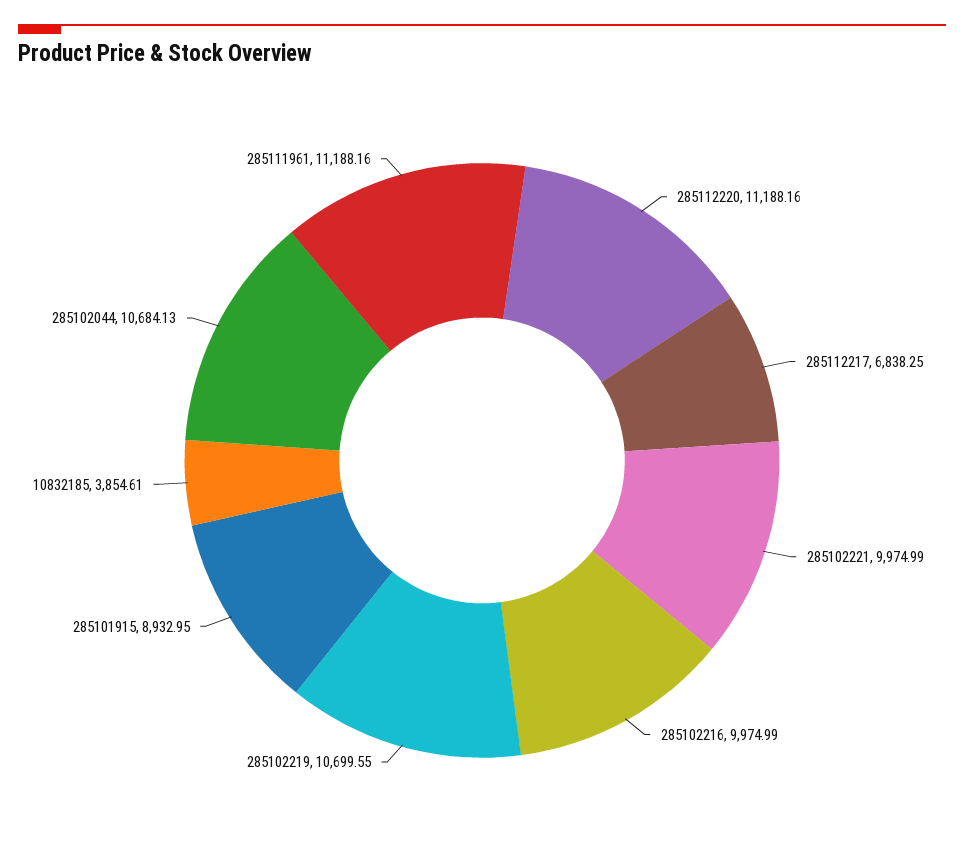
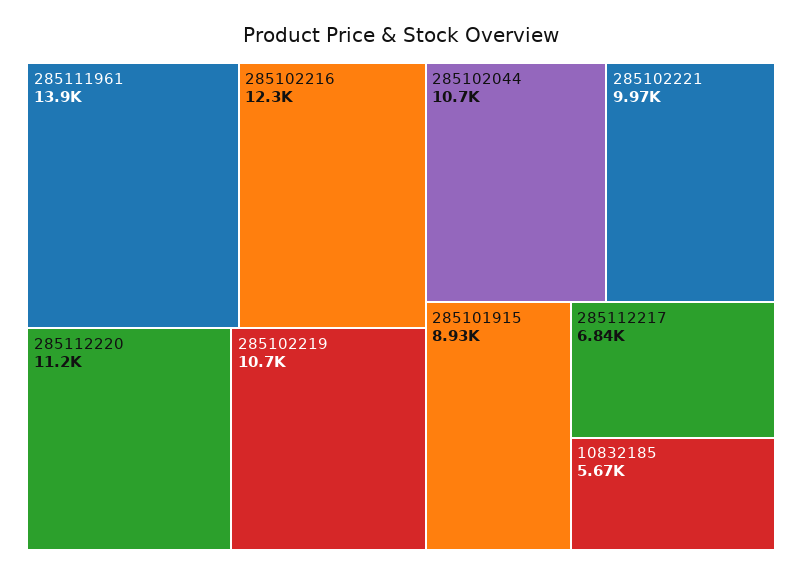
  {
    "285112220": 11188.16,
    "285112217": 6838.25,
    "285102221": 9974.99,
-   "285102216": 9974.99,
+   "285102216": 12300,
    "285102219": 10699.55,
    "285101915": 8932.95,
-   "10832185": 3854.61,
+   "10832185": 5670,
    "285102044": 10684.13,
-   "285111961": 11188.16
+   "285111961": 13900
  }

